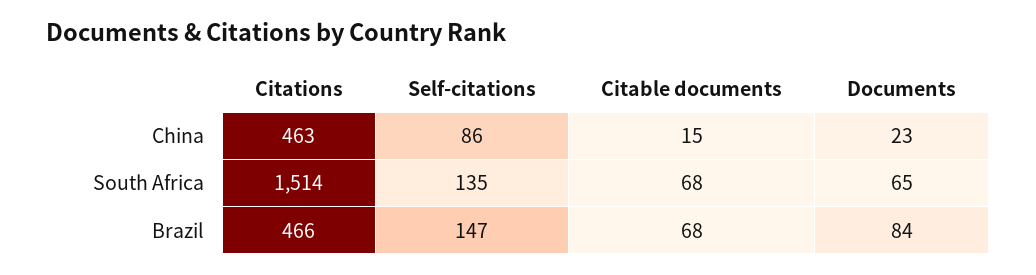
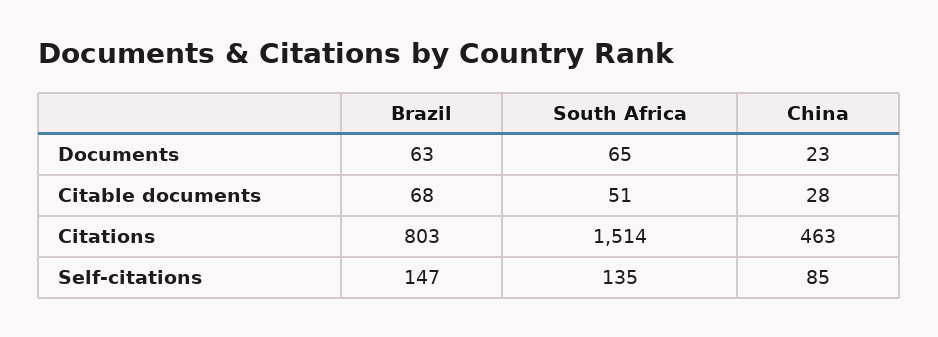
  {
    "Citations": {
      "China": 463,
      "South Africa": 1514,
-     "Brazil": 466
+     "Brazil": 803
    },
    "Self-citations": {
-     "China": 86,
+     "China": 85,
      "South Africa": 135,
      "Brazil": 147
    },
    "Citable documents": {
-     "China": 15,
+     "China": 28,
-     "South Africa": 68,
+     "South Africa": 51,
      "Brazil": 68
    },
    "Documents": {
      "China": 23,
      "South Africa": 65,
-     "Brazil": 84
+     "Brazil": 63
    }
  }

